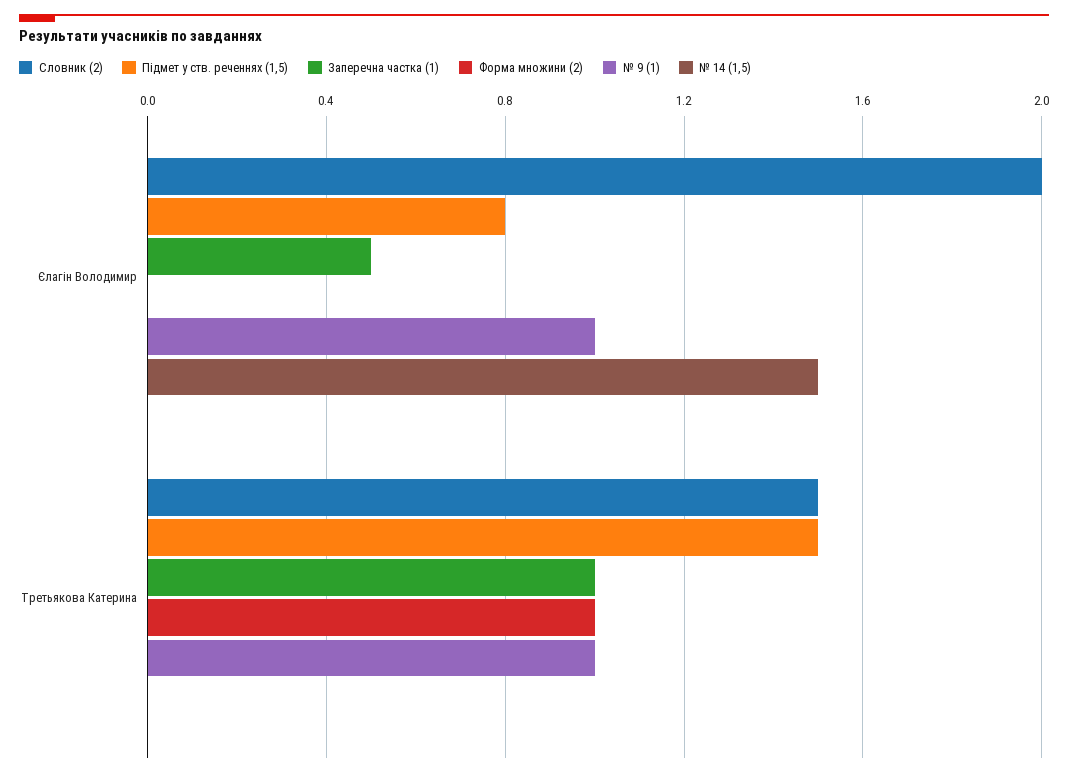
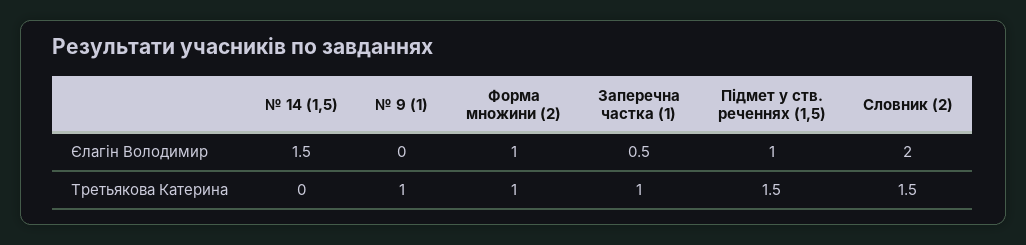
  {
    "Словник (2)": {
      "Єлагін Володимир": 2,
      "Третьякова Катерина": 1.5
    },
    "Підмет у ств. реченнях (1,5)": {
-     "Єлагін Володимир": 0.8,
+     "Єлагін Володимир": 1,
      "Третьякова Катерина": 1.5
    },
    "Заперечна частка (1)": {
      "Єлагін Володимир": 0.5,
      "Третьякова Катерина": 1
    },
    "Форма множини (2)": {
-     "Єлагін Володимир": 0,
+     "Єлагін Володимир": 1,
      "Третьякова Катерина": 1
    },
    "№ 9 (1)": {
-     "Єлагін Володимир": 1,
+     "Єлагін Володимир": 0,
      "Третьякова Катерина": 1
    },
    "№ 14 (1,5)": {
      "Єлагін Володимир": 1.5,
      "Третьякова Катерина": 0
    }
  }

